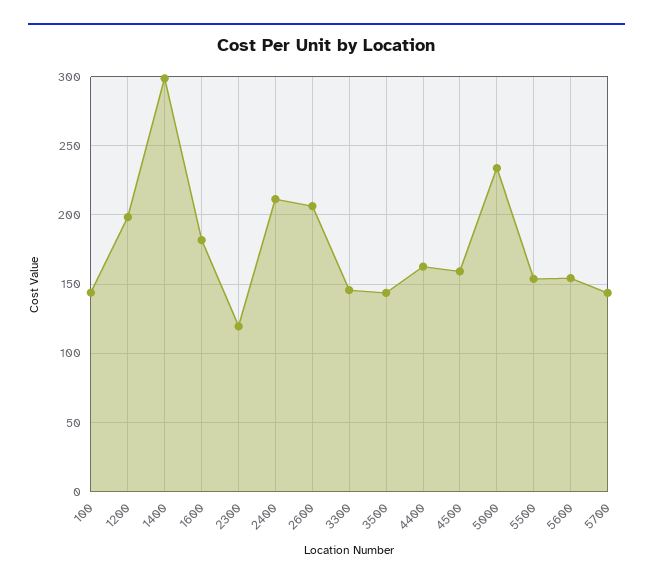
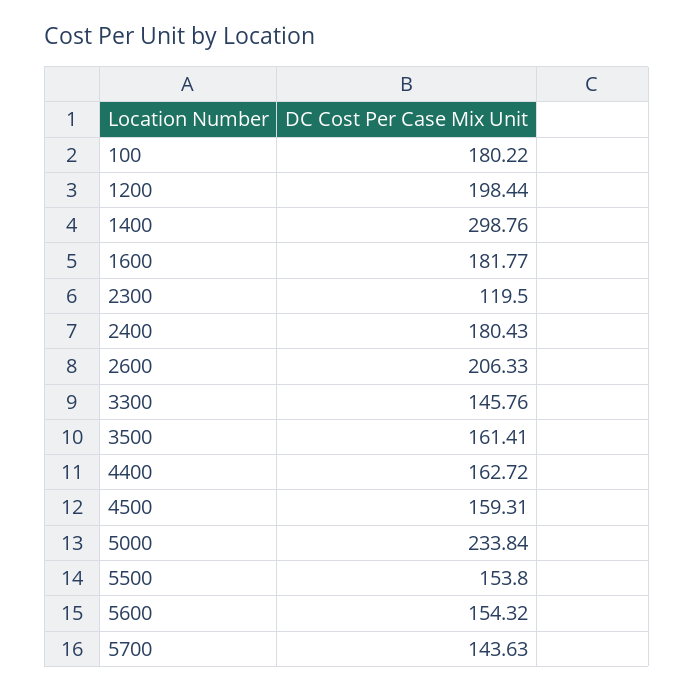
  {
-   "100": 145,
+   "100": 180.22,
    "1200": 198.44,
    "1400": 298.76,
    "1600": 181.77,
    "2300": 119.5,
-   "2400": 210,
+   "2400": 180.43,
    "2600": 206.33,
    "3300": 145.76,
-   "3500": 145,
+   "3500": 161.41,
    "4400": 162.72,
    "4500": 159.31,
    "5000": 233.84,
    "5500": 153.8,
    "5600": 154.32,
    "5700": 143.63
  }

